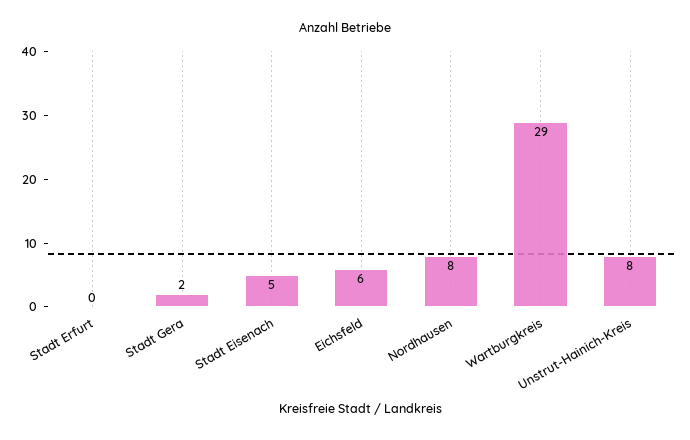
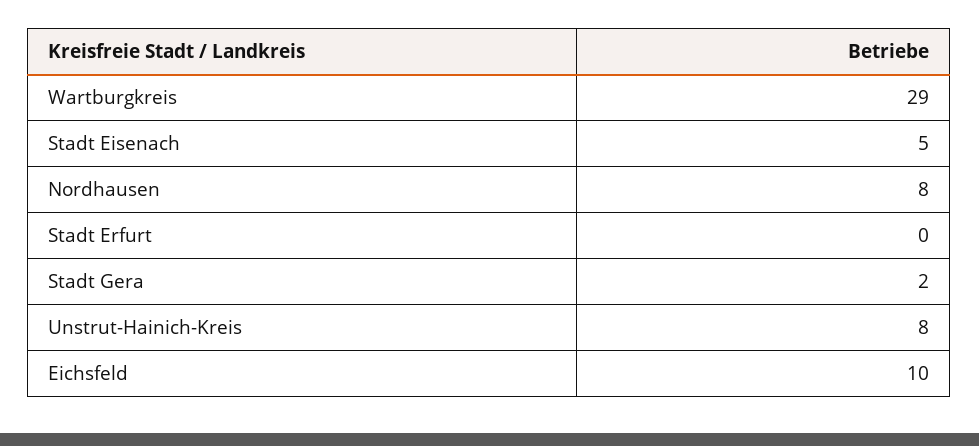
  {
    "Stadt Erfurt": 0,
    "Stadt Gera": 2,
    "Stadt Eisenach": 5,
-   "Eichsfeld": 6,
+   "Eichsfeld": 10,
    "Nordhausen": 8,
    "Wartburgkreis": 29,
    "Unstrut-Hainich-Kreis": 8
  }

